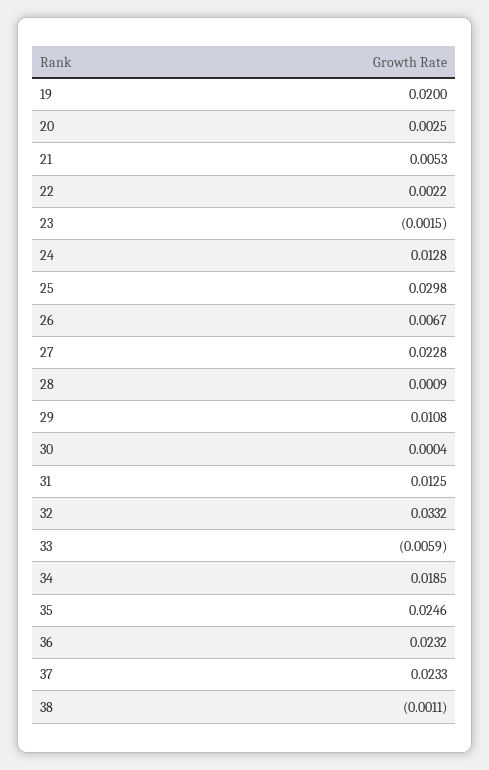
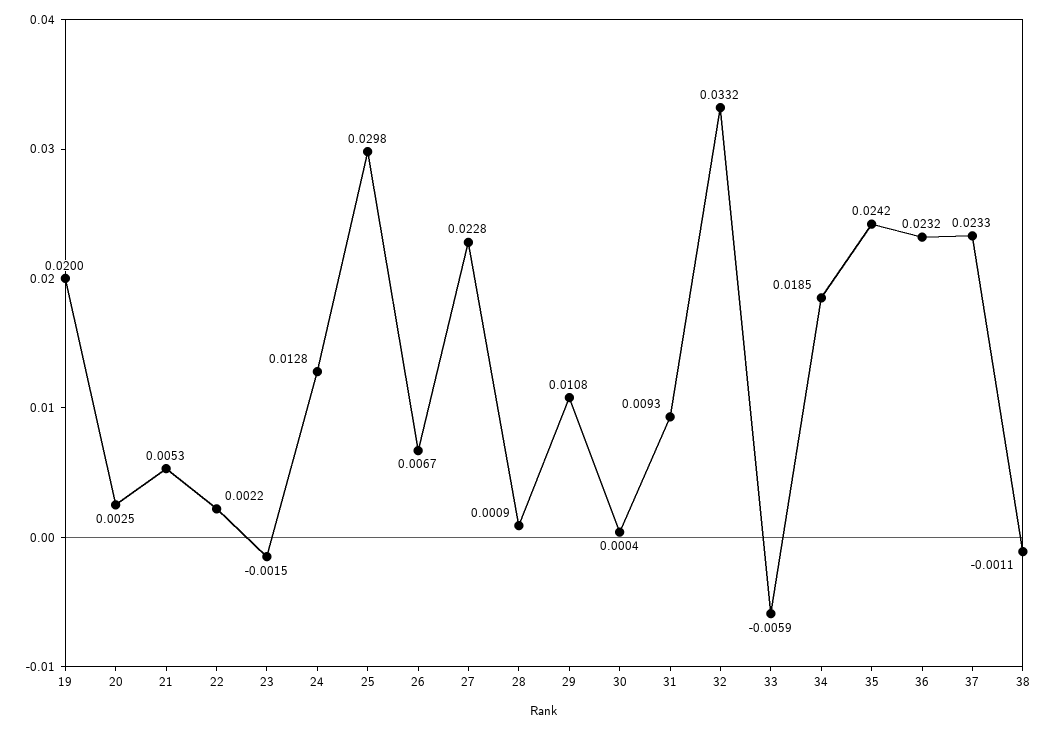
  {
    "19": 0.02,
    "20": 0.0025,
    "21": 0.0053,
    "22": 0.0022,
    "23": -0.0015,
    "24": 0.0128,
    "25": 0.0298,
    "26": 0.0067,
    "27": 0.0228,
    "28": 0.0009,
    "29": 0.0108,
    "30": 0.0004,
-   "31": 0.0125,
+   "31": 0.0093,
    "32": 0.0332,
    "33": -0.0059,
    "34": 0.0185,
-   "35": 0.0246,
+   "35": 0.0242,
    "36": 0.0232,
    "37": 0.0233,
    "38": -0.0011
  }

